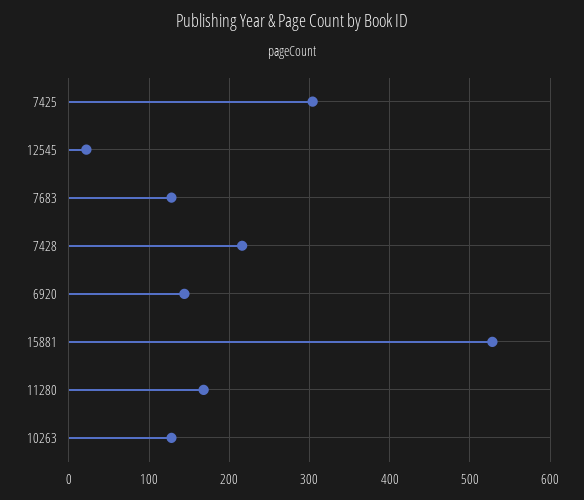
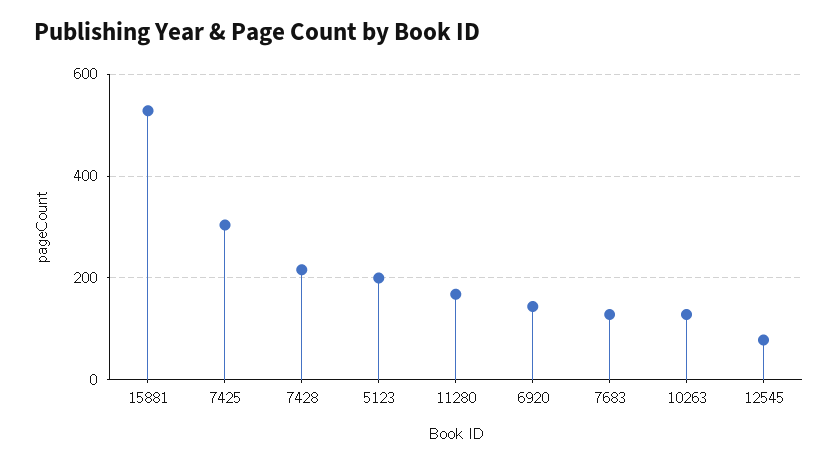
  {
    "7425": 300,
-   "12545": 20,
+   "12545": 80,
    "7683": 130,
    "7428": 220,
    "6920": 140,
    "15881": 530,
    "11280": 170,
-   "10263": 130
+   "10263": 130,
+   "5123": 200
  }

